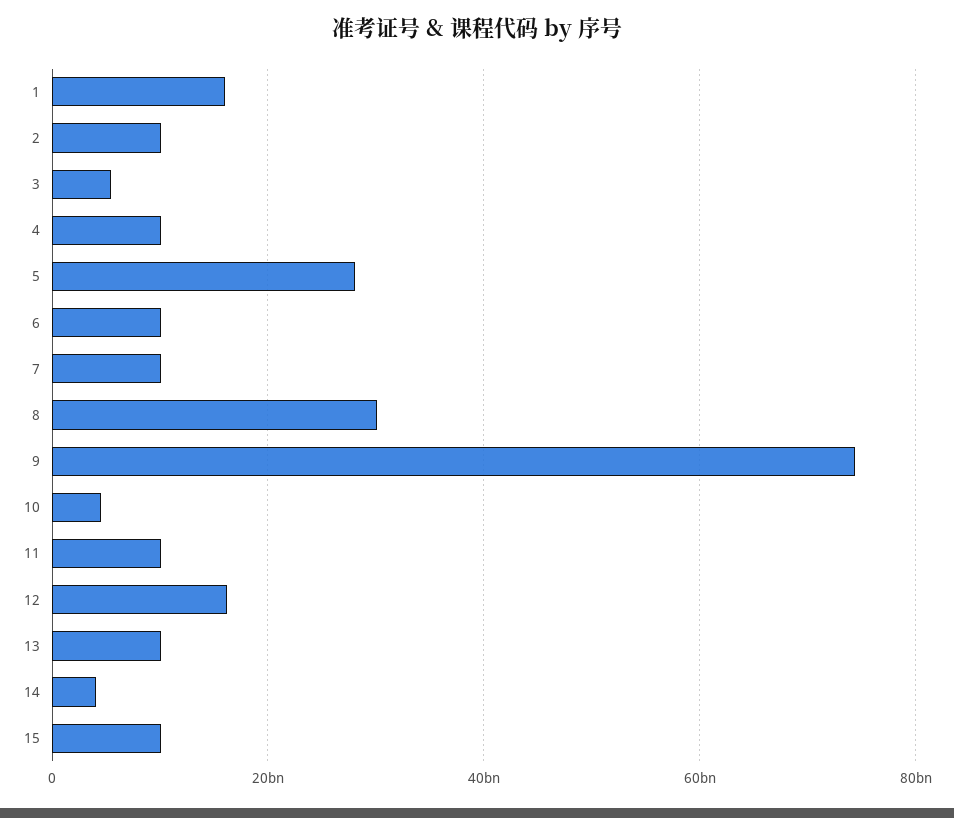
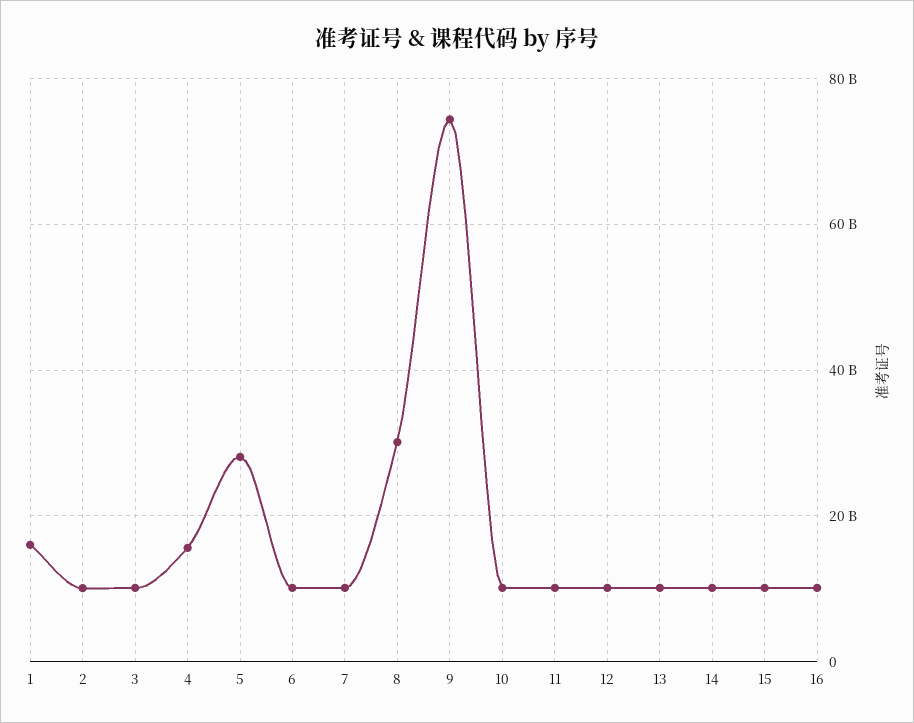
  {
    "1": 16000000000,
    "2": 10000000000,
-   "3": 6000000000,
+   "3": 10000000000,
-   "4": 10000000000,
+   "4": 16000000000,
    "5": 28000000000,
    "6": 10000000000,
    "7": 10000000000,
    "8": 30000000000,
    "9": 74000000000,
-   "10": 4000000000,
+   "10": 10000000000,
    "11": 10000000000,
-   "12": 16000000000,
+   "12": 10000000000,
    "13": 10000000000,
-   "14": 4000000000,
+   "14": 10000000000,
-   "15": 10000000000
+   "15": 10000000000,
+   "16": 10000000000
  }

